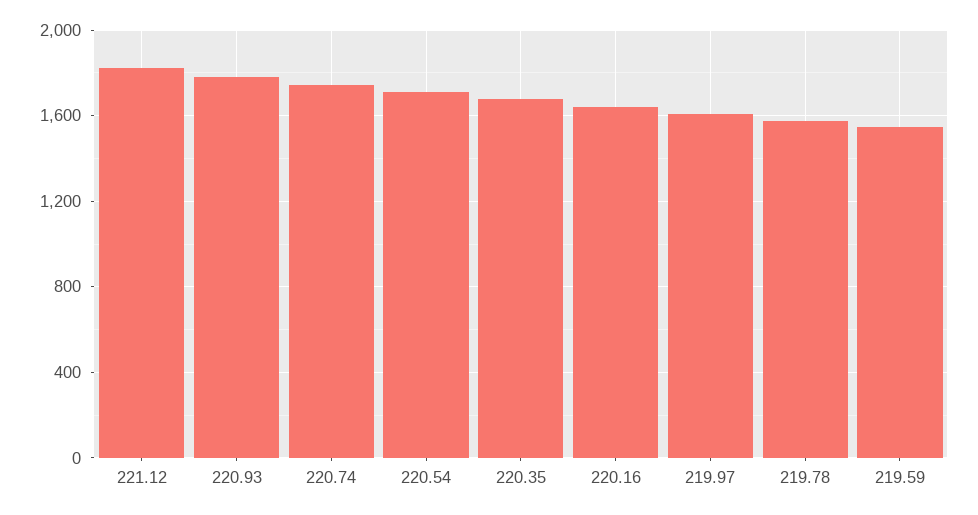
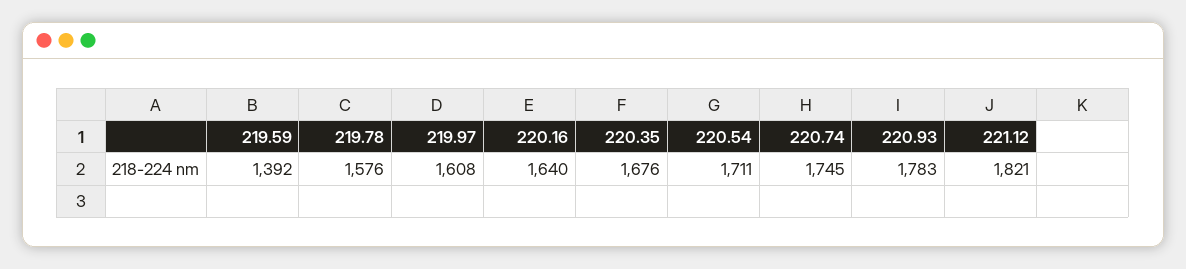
  {
    "221.12": 1821,
    "220.93": 1783,
    "220.74": 1745,
    "220.54": 1711,
    "220.35": 1676,
    "220.16": 1640,
    "219.97": 1608,
    "219.78": 1576,
-   "219.59": 1550
+   "219.59": 1392
  }

